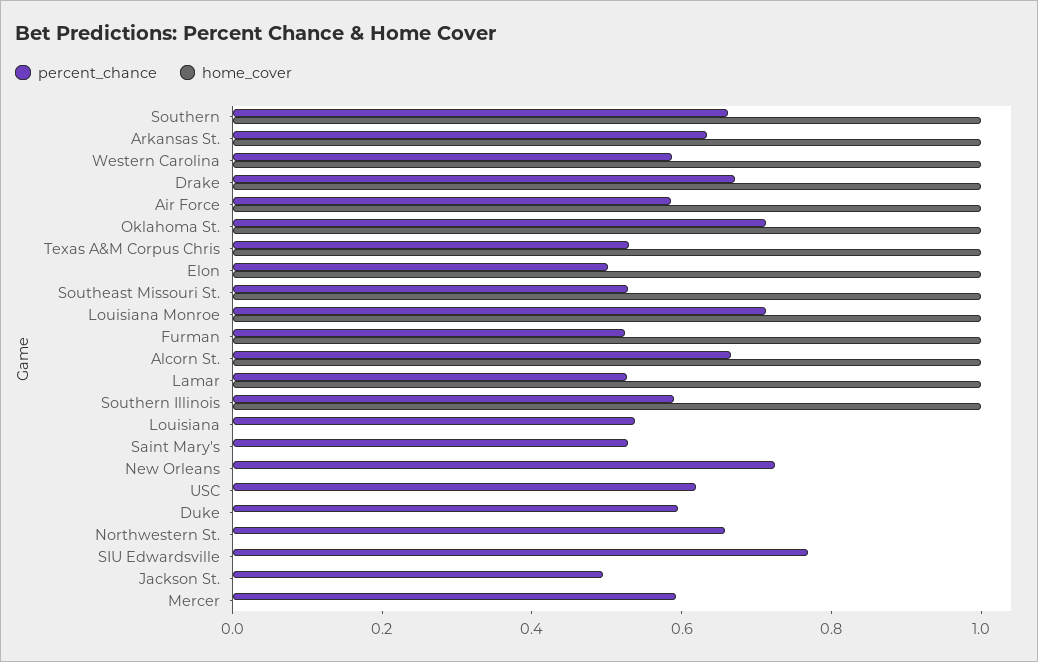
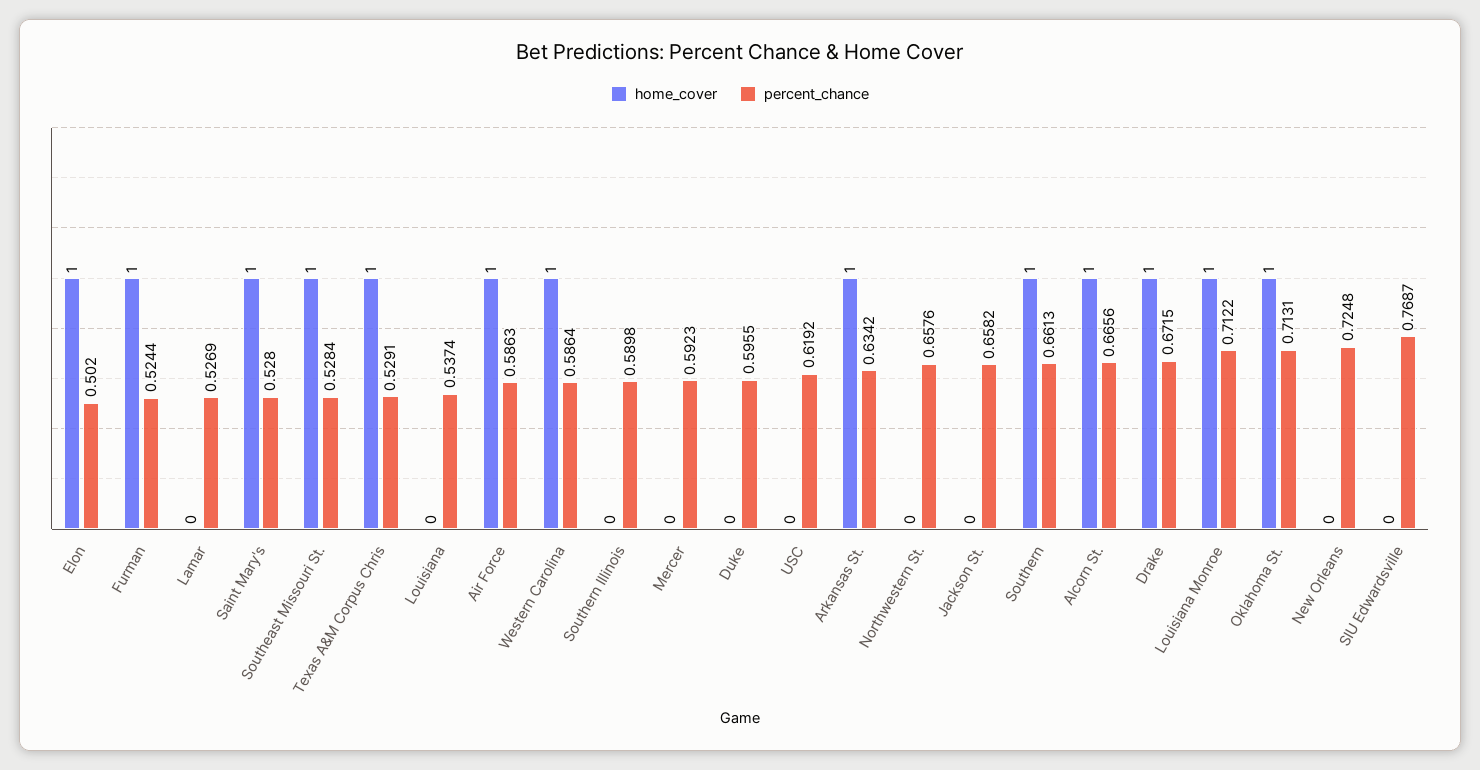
  {
    "percent_chance": {
      "Southern": 0.6613,
      "Arkansas St.": 0.6342,
      "Western Carolina": 0.5864,
      "Drake": 0.6715,
      "Air Force": 0.5863,
      "Oklahoma St.": 0.7131,
      "Texas A&M Corpus Chris": 0.5291,
      "Elon": 0.502,
      "Southeast Missouri St.": 0.5284,
      "Louisiana Monroe": 0.7122,
      "Furman": 0.5244,
      "Alcorn St.": 0.6656,
      "Lamar": 0.5269,
      "Southern Illinois": 0.5898,
      "Louisiana": 0.5374,
      "Saint Mary's": 0.528,
      "New Orleans": 0.7248,
      "USC": 0.6192,
      "Duke": 0.5955,
      "Northwestern St.": 0.6576,
      "SIU Edwardsville": 0.7687,
-     "Jackson St.": 0.5,
+     "Jackson St.": 0.6582,
      "Mercer": 0.5923
    },
    "home_cover": {
      "Southern": 1,
      "Arkansas St.": 1,
      "Western Carolina": 1,
      "Drake": 1,
      "Air Force": 1,
      "Oklahoma St.": 1,
      "Texas A&M Corpus Chris": 1,
      "Elon": 1,
      "Southeast Missouri St.": 1,
      "Louisiana Monroe": 1,
      "Furman": 1,
      "Alcorn St.": 1,
-     "Lamar": 1,
+     "Lamar": 0,
-     "Southern Illinois": 1,
+     "Southern Illinois": 0,
      "Louisiana": 0,
-     "Saint Mary's": 0,
+     "Saint Mary's": 1,
      "New Orleans": 0,
      "USC": 0,
      "Duke": 0,
      "Northwestern St.": 0,
      "SIU Edwardsville": 0,
      "Jackson St.": 0,
      "Mercer": 0
    }
  }

